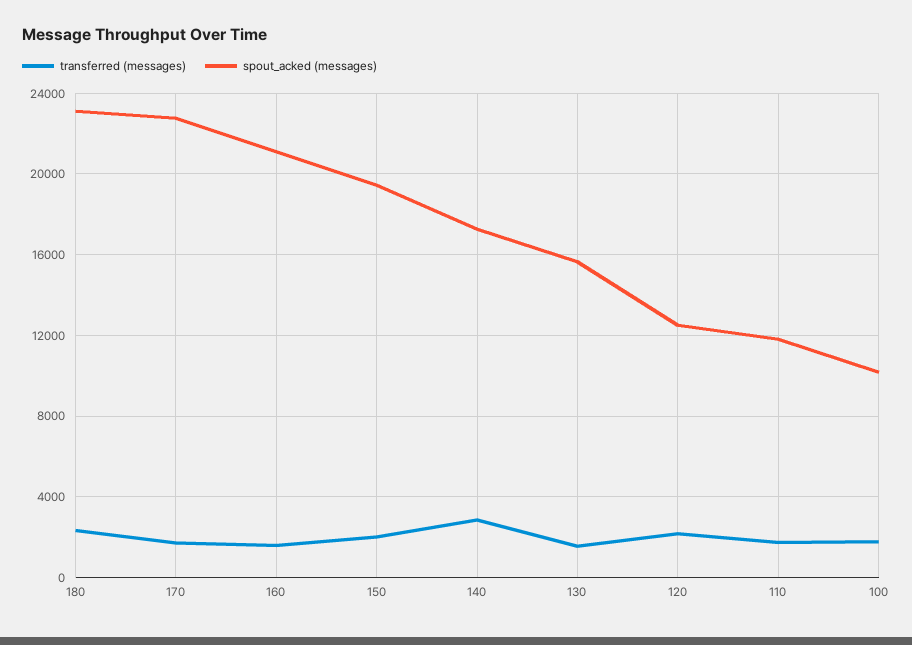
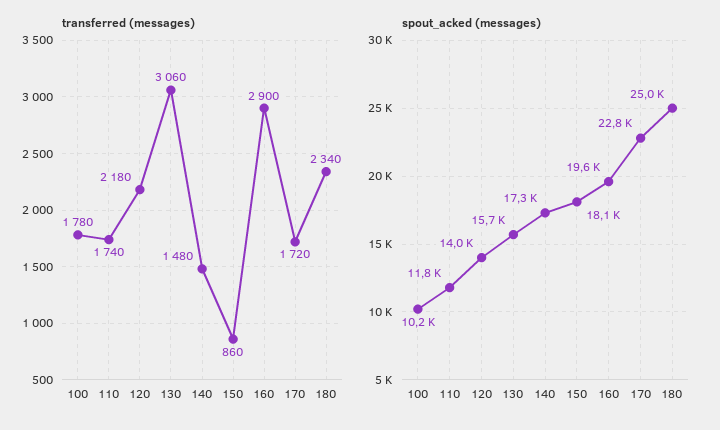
  {
    "transferred (messages)": {
      "180": 2340,
      "170": 1720,
-     "160": 1500,
+     "160": 2900,
-     "150": 2000,
+     "150": 860,
-     "140": 3000,
+     "140": 1480,
-     "130": 1500,
+     "130": 3060,
      "120": 2180,
      "110": 1740,
      "100": 1780
    },
    "spout_acked (messages)": {
-     "180": 23000,
+     "180": 25000,
      "170": 22800,
-     "160": 21000,
+     "160": 19600,
-     "150": 19500,
+     "150": 18100,
      "140": 17300,
      "130": 15700,
-     "120": 12500,
+     "120": 14000,
      "110": 11800,
      "100": 10200
    }
  }

